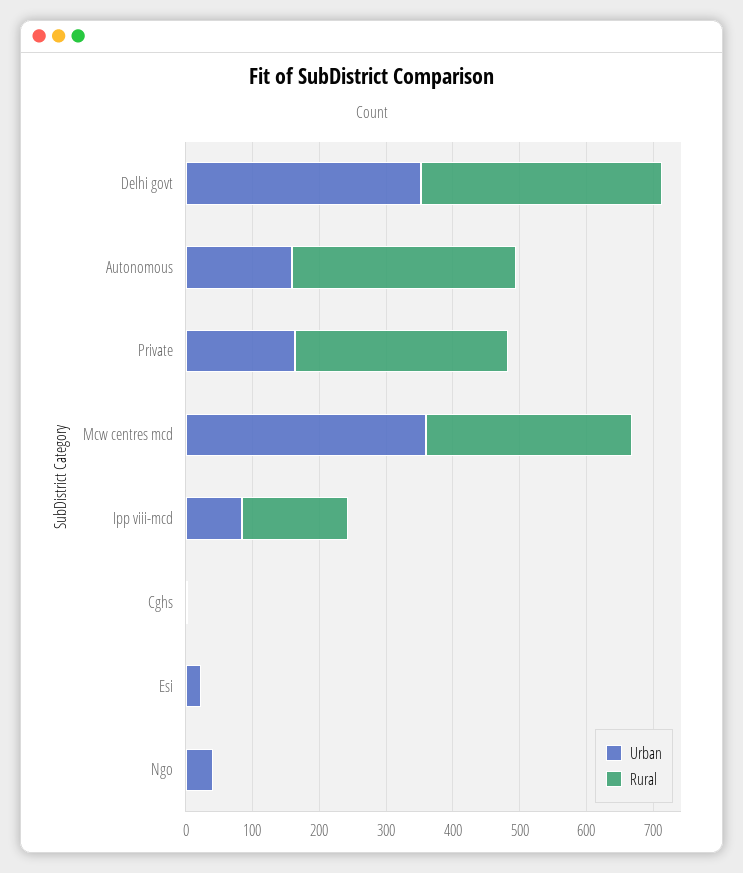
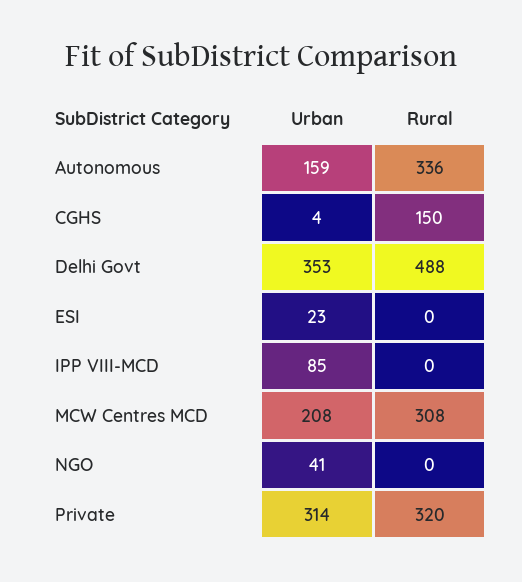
  {
    "Urban": {
      "Delhi govt": 353,
      "Autonomous": 159,
-     "Private": 160,
+     "Private": 314,
-     "Mcw centres mcd": 360,
+     "Mcw centres mcd": 208,
      "Ipp viii-mcd": 85,
      "Cghs": 4,
      "Esi": 23,
      "Ngo": 41
    },
    "Rural": {
-     "Delhi govt": 360,
+     "Delhi govt": 488,
      "Autonomous": 336,
      "Private": 320,
      "Mcw centres mcd": 308,
-     "Ipp viii-mcd": 160,
+     "Ipp viii-mcd": 0,
-     "Cghs": 0,
+     "Cghs": 150,
      "Esi": 0,
      "Ngo": 0
    }
  }

